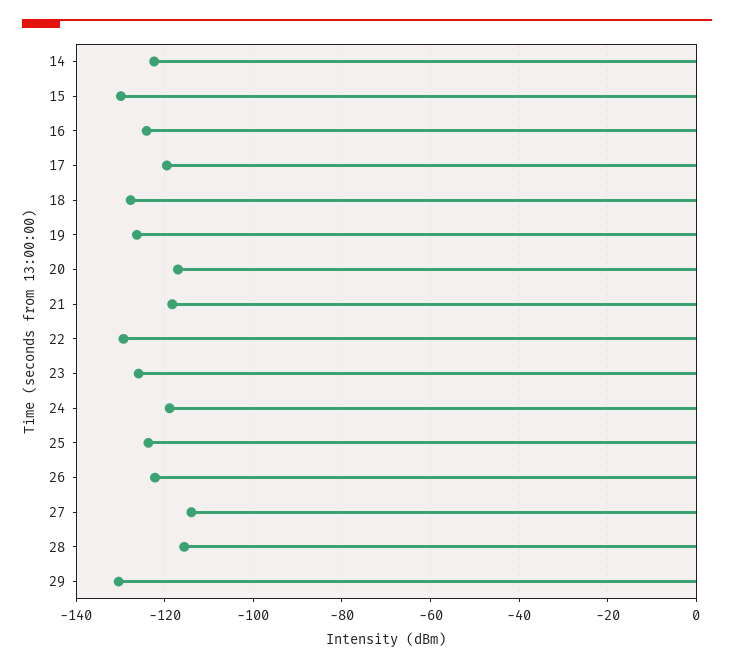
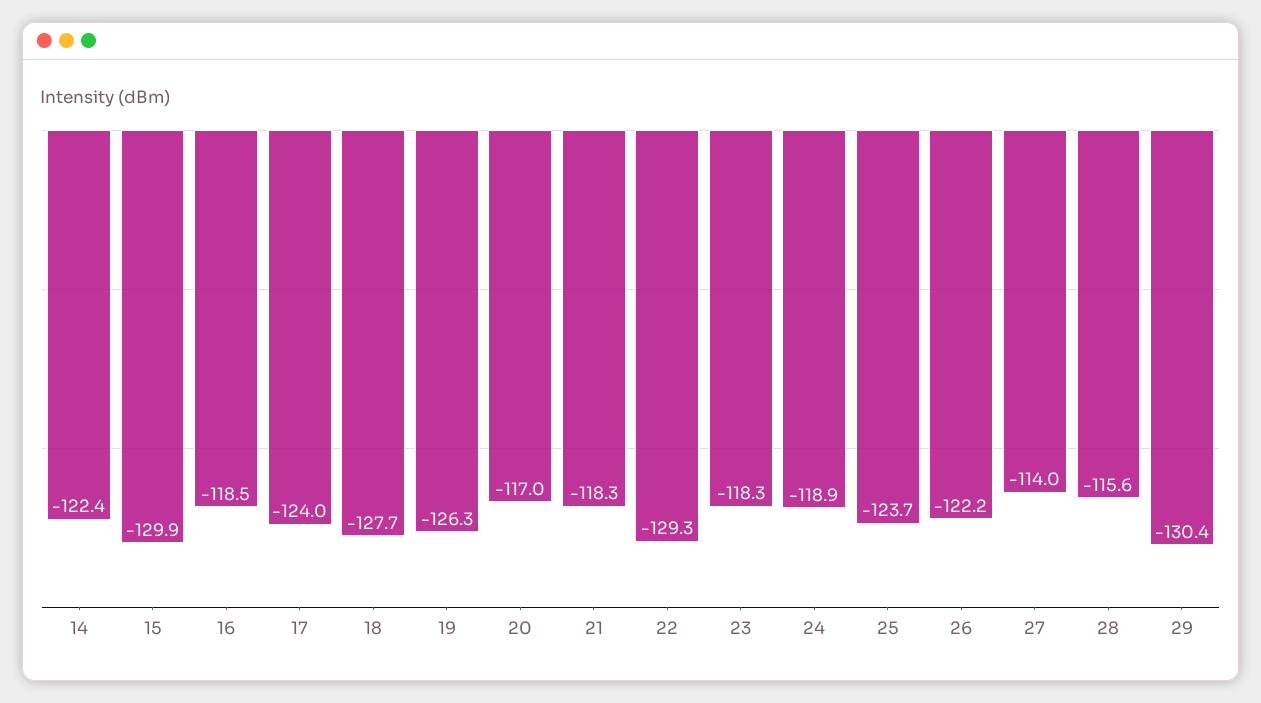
  {
    "14": -122.4,
    "15": -129.9,
-   "16": -124,
+   "16": -118.5,
-   "17": -120,
+   "17": -124,
    "18": -127.7,
    "19": -126.3,
    "20": -117,
    "21": -118.3,
    "22": -129.3,
-   "23": -126,
+   "23": -118.3,
    "24": -118.9,
    "25": -123.7,
    "26": -122.2,
    "27": -114,
    "28": -115.6,
    "29": -130.4
  }

